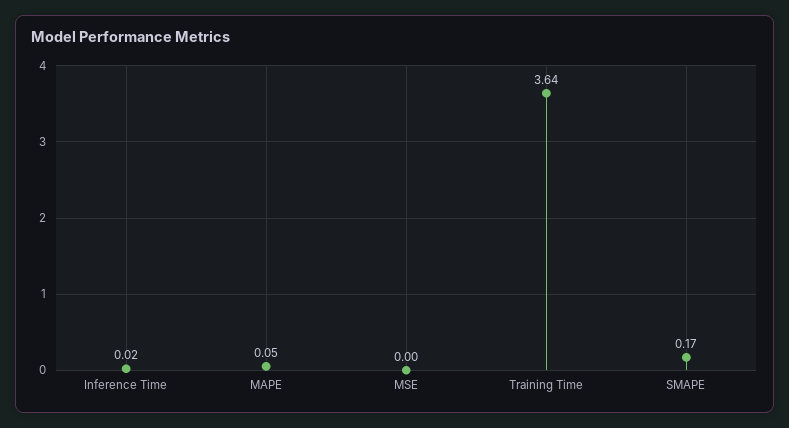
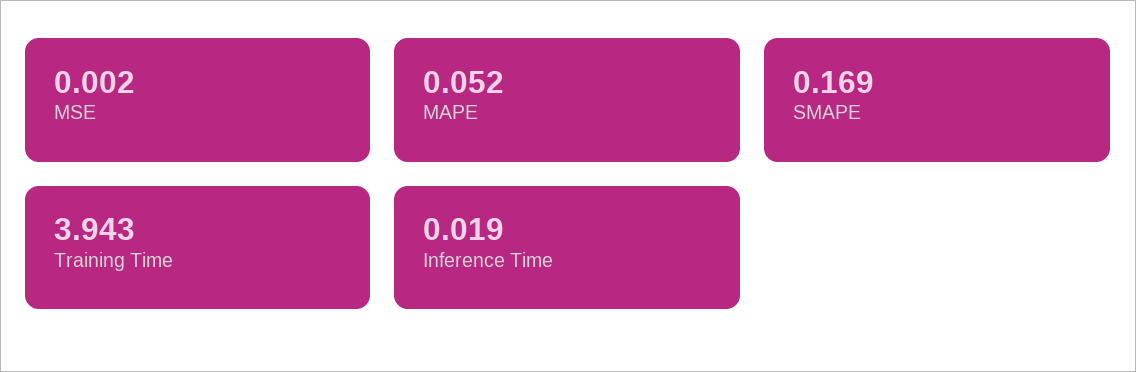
  {
    "Inference Time": 0.019,
    "MAPE": 0.052,
    "MSE": 0.002,
-   "Training Time": 3.64,
+   "Training Time": 3.943,
    "SMAPE": 0.169
  }

